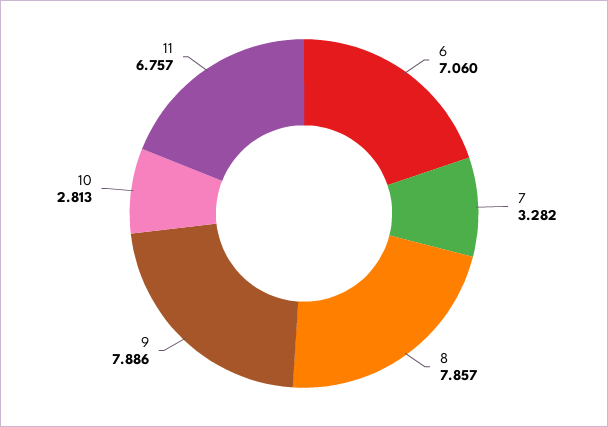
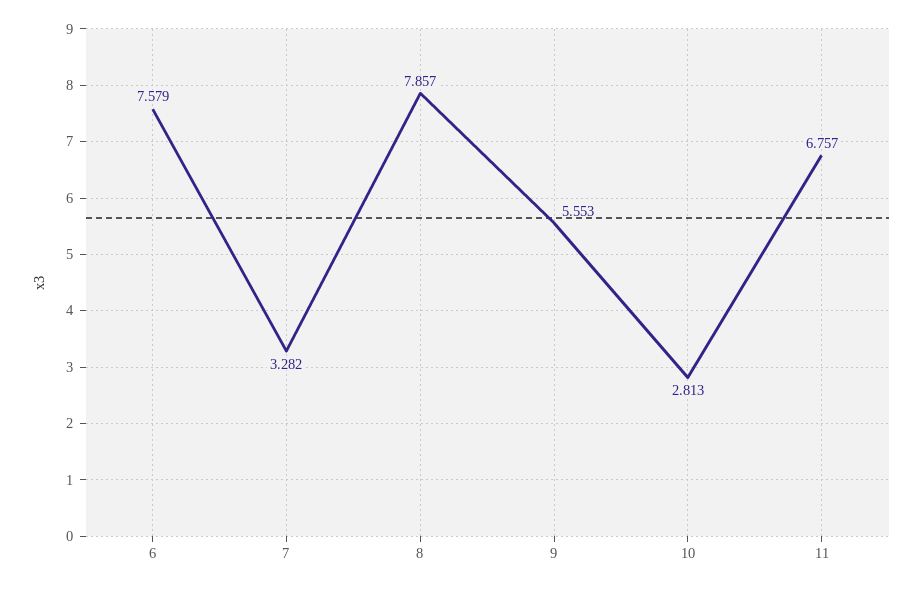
  {
-   "6": 7.06,
+   "6": 7.579,
    "7": 3.282,
    "8": 7.857,
-   "9": 7.886,
+   "9": 5.553,
    "10": 2.813,
    "11": 6.757
  }

